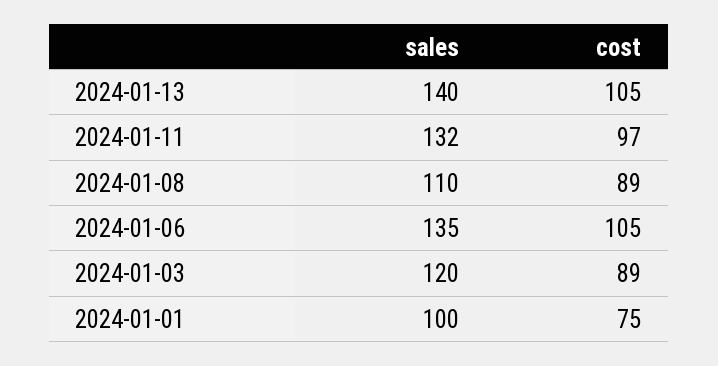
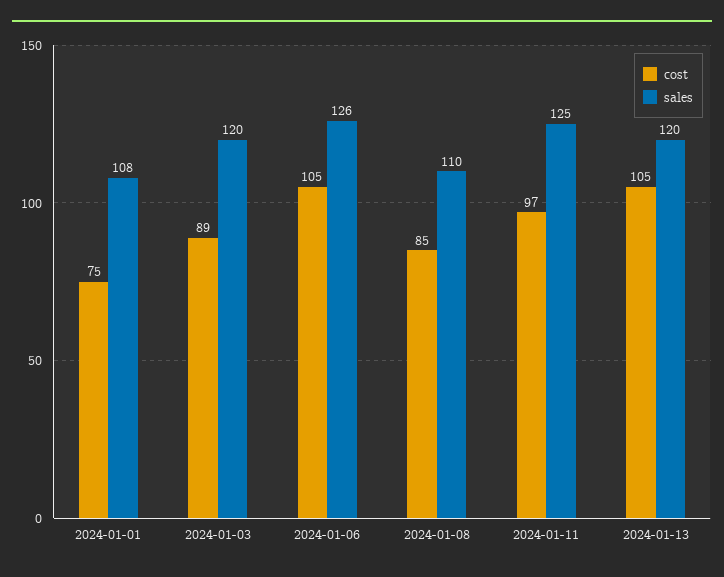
  {
    "sales": {
-     "2024-01-13": 140,
+     "2024-01-13": 120,
-     "2024-01-11": 132,
+     "2024-01-11": 125,
      "2024-01-08": 110,
-     "2024-01-06": 135,
+     "2024-01-06": 126,
      "2024-01-03": 120,
-     "2024-01-01": 100
+     "2024-01-01": 108
    },
    "cost": {
      "2024-01-13": 105,
      "2024-01-11": 97,
-     "2024-01-08": 89,
+     "2024-01-08": 85,
      "2024-01-06": 105,
      "2024-01-03": 89,
      "2024-01-01": 75
    }
  }

